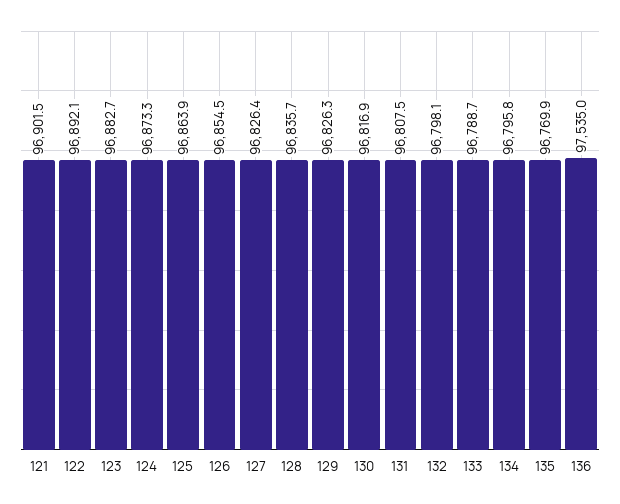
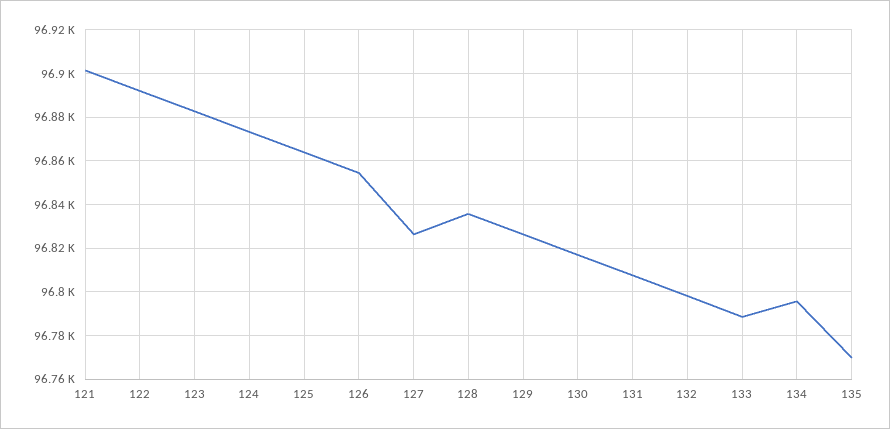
  {
    "121": 96901.5,
    "122": 96892.1,
    "123": 96882.7,
    "124": 96873.3,
    "125": 96863.9,
    "126": 96854.5,
    "127": 96826.4,
    "128": 96835.7,
    "129": 96826.3,
    "130": 96816.9,
    "131": 96807.5,
    "132": 96798.1,
    "133": 96788.7,
    "134": 96795.8,
-   "135": 96769.9,
+   "135": 96769.9
-   "136": 97535
  }

